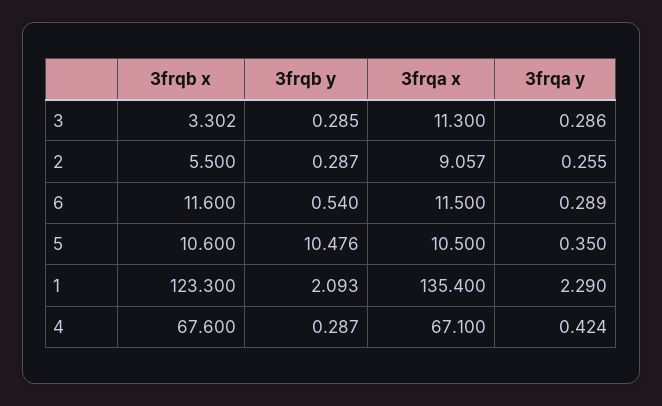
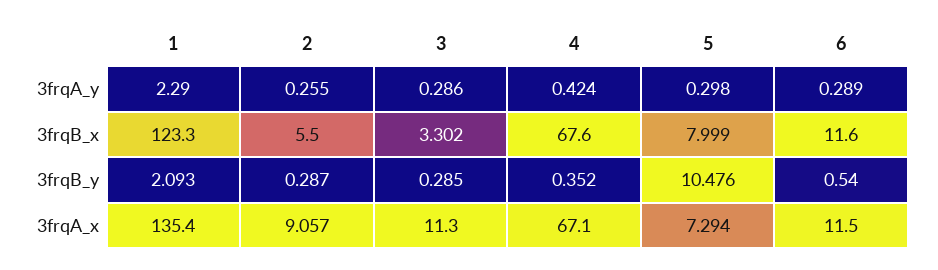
  {
    "3frqb x": {
      "3": 3.302,
      "2": 5.5,
      "6": 11.6,
-     "5": 10.6,
+     "5": 7.999,
      "1": 123.3,
      "4": 67.6
    },
    "3frqb y": {
      "3": 0.285,
      "2": 0.287,
      "6": 0.54,
      "5": 10.476,
      "1": 2.093,
-     "4": 0.287
+     "4": 0.352
    },
    "3frqa x": {
      "3": 11.3,
      "2": 9.057,
      "6": 11.5,
-     "5": 10.5,
+     "5": 7.294,
      "1": 135.4,
      "4": 67.1
    },
    "3frqa y": {
      "3": 0.286,
      "2": 0.255,
      "6": 0.289,
-     "5": 0.35,
+     "5": 0.298,
      "1": 2.29,
      "4": 0.424
    }
  }

